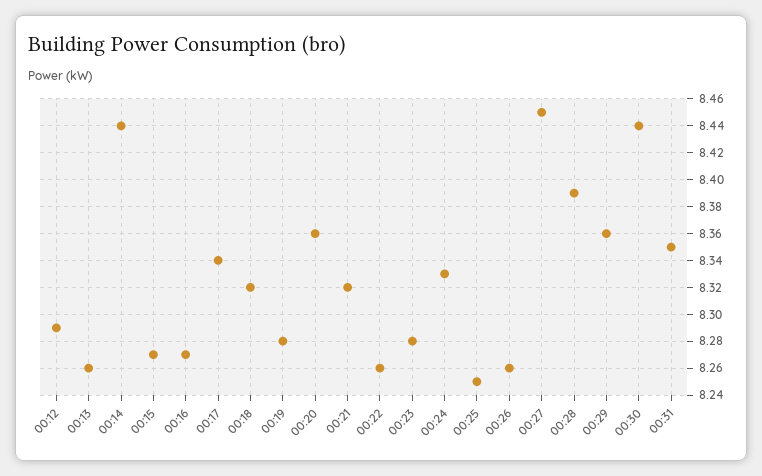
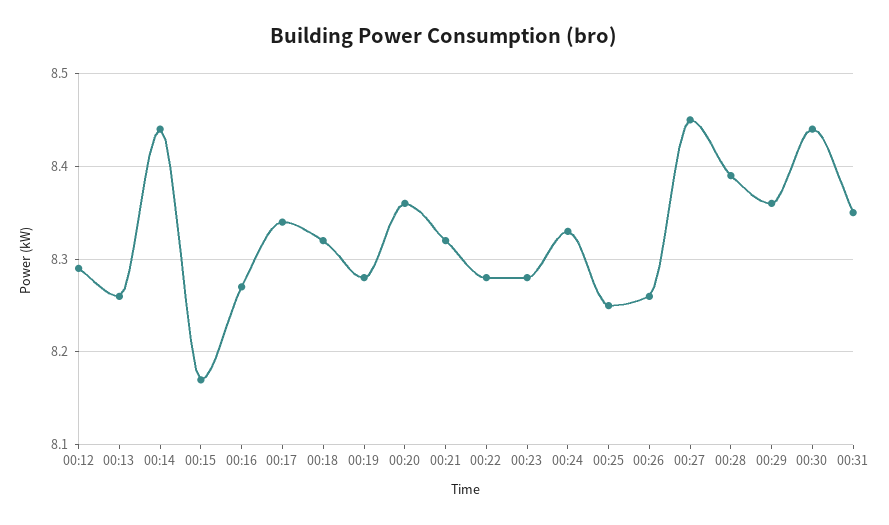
  {
    "00:12": 8.29,
    "00:13": 8.26,
    "00:14": 8.44,
-   "00:15": 8.27,
+   "00:15": 8.17,
    "00:16": 8.27,
    "00:17": 8.34,
    "00:18": 8.32,
    "00:19": 8.28,
    "00:20": 8.36,
    "00:21": 8.32,
-   "00:22": 8.26,
+   "00:22": 8.28,
    "00:23": 8.28,
    "00:24": 8.33,
    "00:25": 8.25,
    "00:26": 8.26,
    "00:27": 8.45,
    "00:28": 8.39,
    "00:29": 8.36,
    "00:30": 8.44,
    "00:31": 8.35
  }

